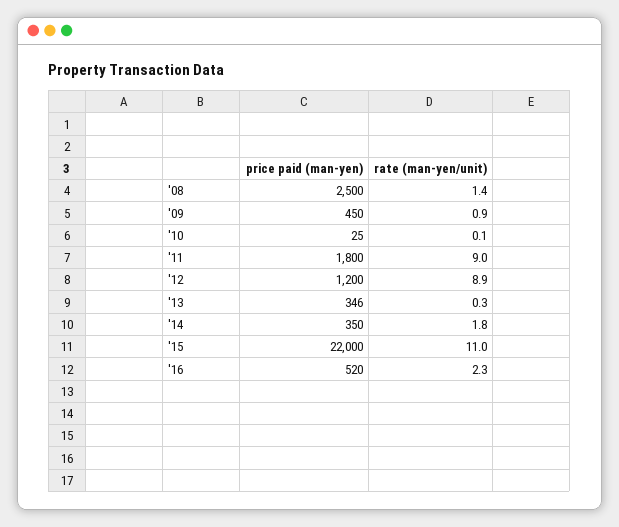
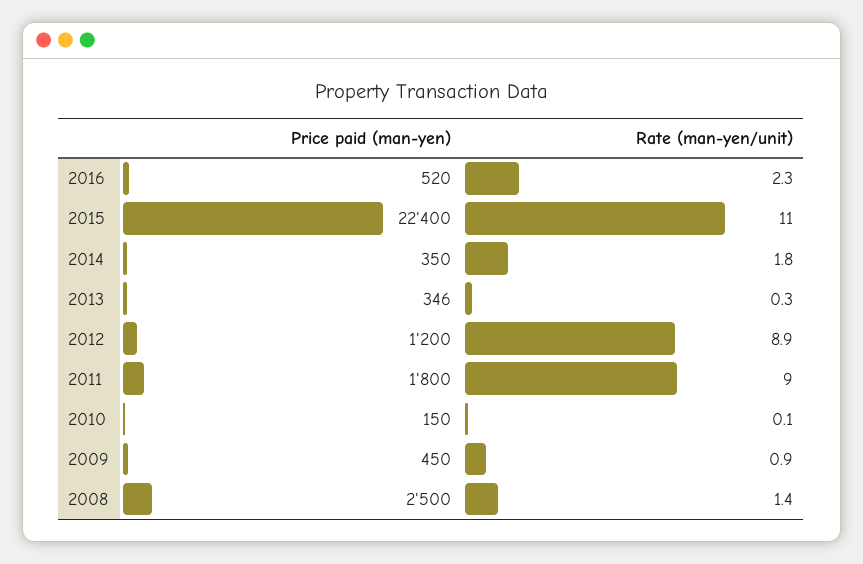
  {
    "price paid (man-yen)": {
      "'08": 2500,
      "'09": 450,
-     "'10": 25,
+     "'10": 150,
      "'11": 1800,
      "'12": 1200,
      "'13": 346,
      "'14": 350,
-     "'15": 22000,
+     "'15": 22400,
      "'16": 520
    },
    "rate (man-yen/unit)": {
      "'08": 1.4,
      "'09": 0.9,
      "'10": 0.1,
      "'11": 9,
      "'12": 8.9,
      "'13": 0.3,
      "'14": 1.8,
      "'15": 11,
      "'16": 2.3
    }
  }

